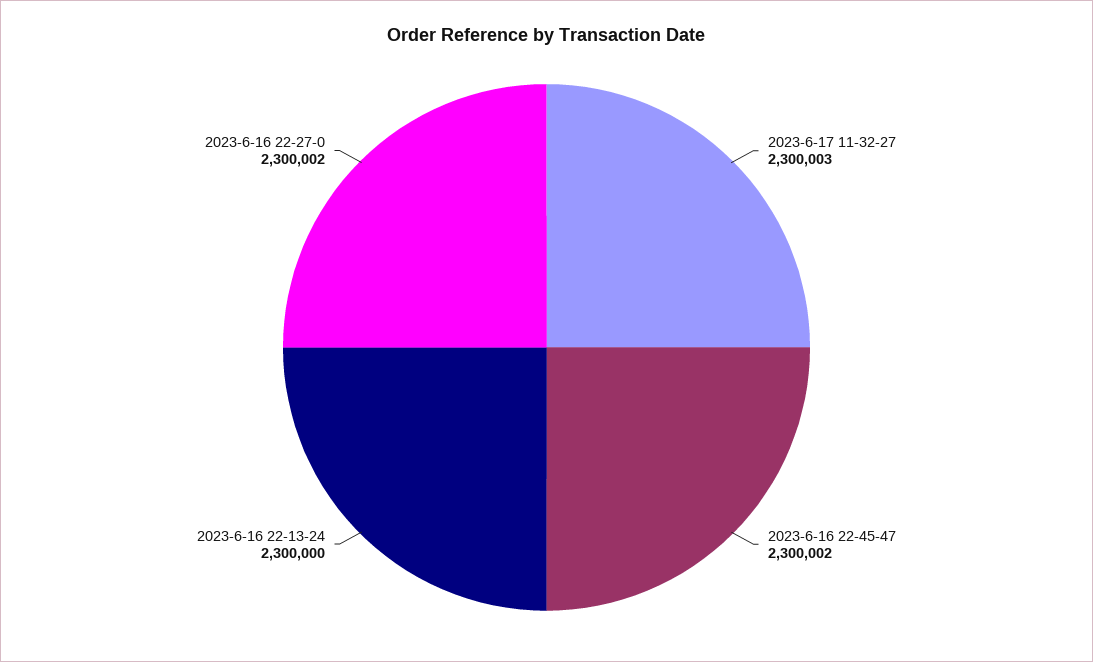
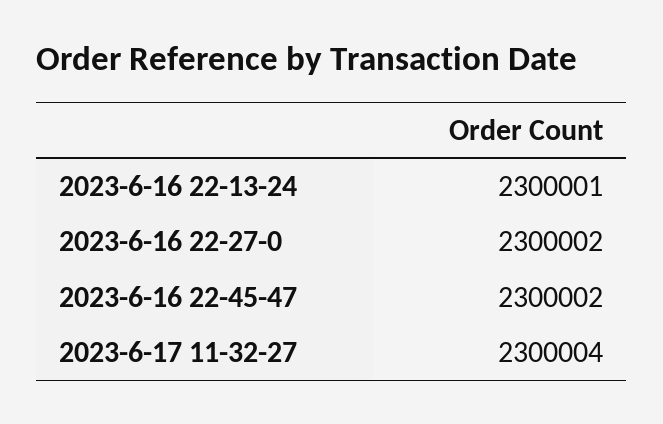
  {
-   "2023-6-17 11-32-27": 2300003,
+   "2023-6-17 11-32-27": 2300004,
    "2023-6-16 22-45-47": 2300002,
-   "2023-6-16 22-13-24": 2300000,
+   "2023-6-16 22-13-24": 2300001,
    "2023-6-16 22-27-0": 2300002
  }

